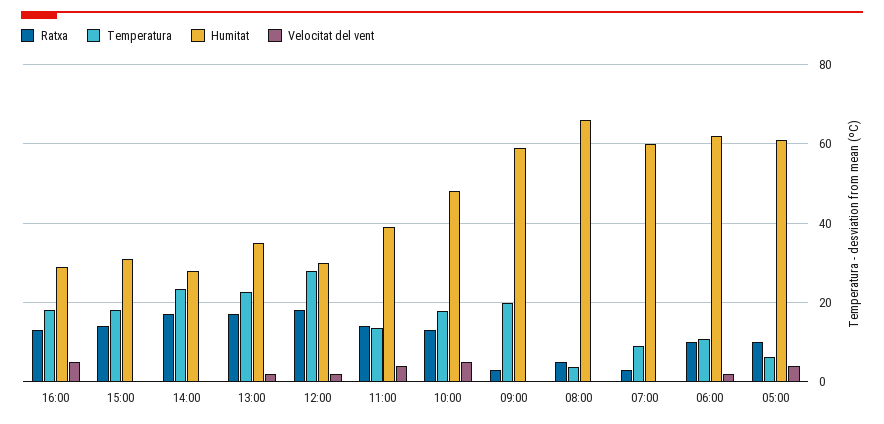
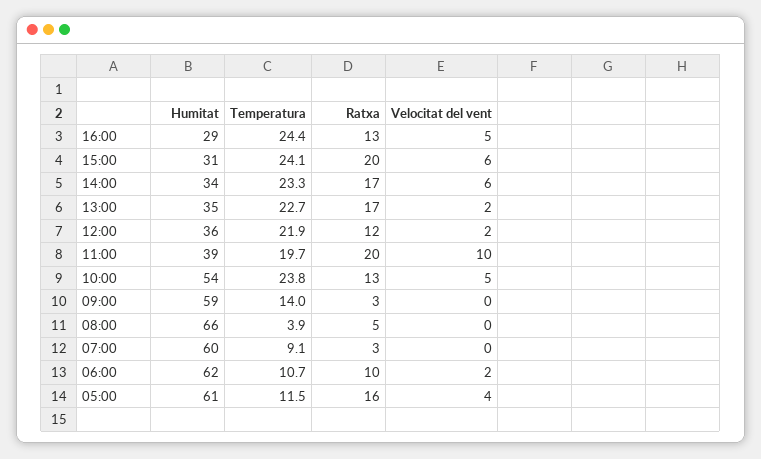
  {
    "Ratxa": {
      "16:00": 13,
-     "15:00": 14,
+     "15:00": 20,
      "14:00": 17,
      "13:00": 17,
-     "12:00": 18,
+     "12:00": 12,
-     "11:00": 14,
+     "11:00": 20,
      "10:00": 13,
      "09:00": 3,
      "08:00": 5,
      "07:00": 3,
      "06:00": 10,
-     "05:00": 10
+     "05:00": 16
    },
    "Temperatura": {
-     "16:00": 18,
+     "16:00": 24.4,
-     "15:00": 18,
+     "15:00": 24.1,
      "14:00": 23.3,
      "13:00": 22.7,
-     "12:00": 28,
+     "12:00": 21.9,
-     "11:00": 14,
+     "11:00": 19.7,
-     "10:00": 18,
+     "10:00": 23.8,
-     "09:00": 20,
+     "09:00": 14,
      "08:00": 3.9,
      "07:00": 9.1,
      "06:00": 10.7,
-     "05:00": 6
+     "05:00": 11.5
    },
    "Humitat": {
      "16:00": 29,
      "15:00": 31,
-     "14:00": 28,
+     "14:00": 34,
      "13:00": 35,
-     "12:00": 30,
+     "12:00": 36,
      "11:00": 39,
-     "10:00": 48,
+     "10:00": 54,
      "09:00": 59,
      "08:00": 66,
      "07:00": 60,
      "06:00": 62,
      "05:00": 61
    },
    "Velocitat del vent": {
      "16:00": 5,
-     "15:00": 0,
+     "15:00": 6,
-     "14:00": 0,
+     "14:00": 6,
      "13:00": 2,
      "12:00": 2,
-     "11:00": 4,
+     "11:00": 10,
      "10:00": 5,
      "09:00": 0,
      "08:00": 0,
      "07:00": 0,
      "06:00": 2,
      "05:00": 4
    }
  }

